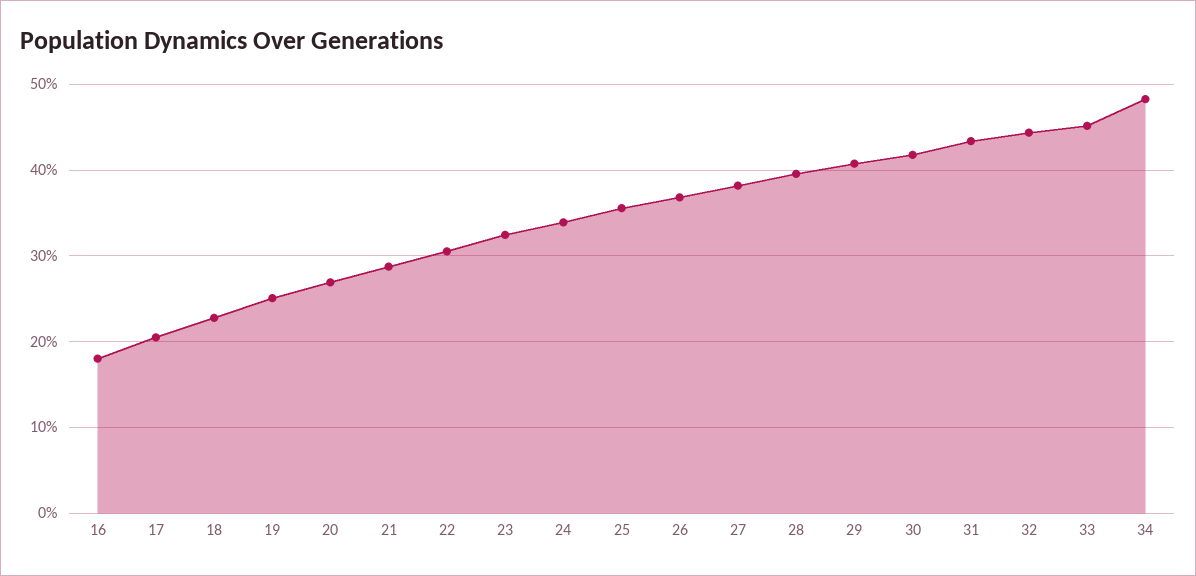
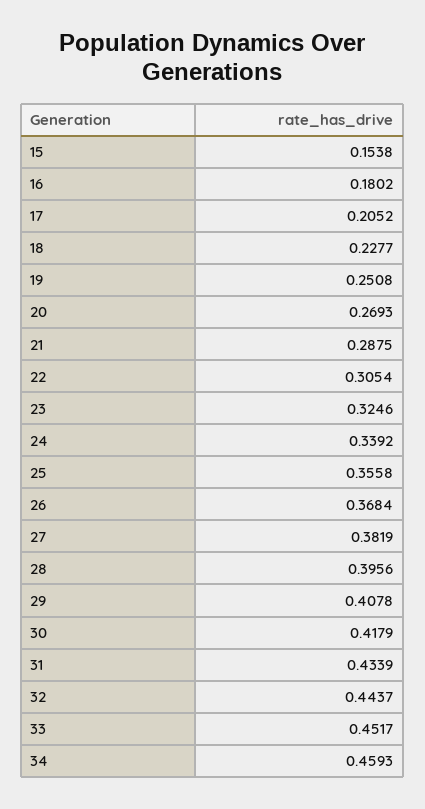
  {
    "16": 0.1802,
    "17": 0.2052,
    "18": 0.2277,
    "19": 0.2508,
    "20": 0.2693,
    "21": 0.2875,
    "22": 0.3054,
    "23": 0.3246,
    "24": 0.3392,
    "25": 0.3558,
    "26": 0.3684,
    "27": 0.3819,
    "28": 0.3956,
    "29": 0.4078,
    "30": 0.4179,
    "31": 0.4339,
    "32": 0.4437,
    "33": 0.4517,
-   "34": 0.48
+   "34": 0.4593,
+   "15": 0.1538
  }

